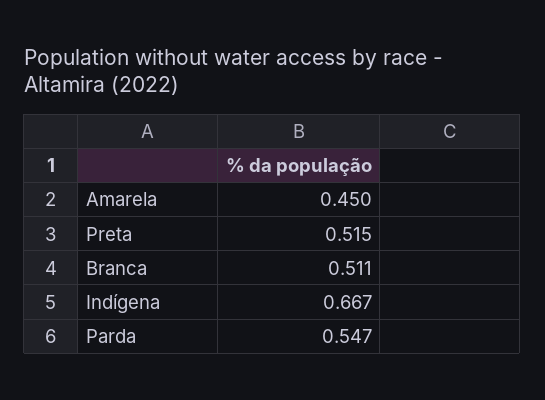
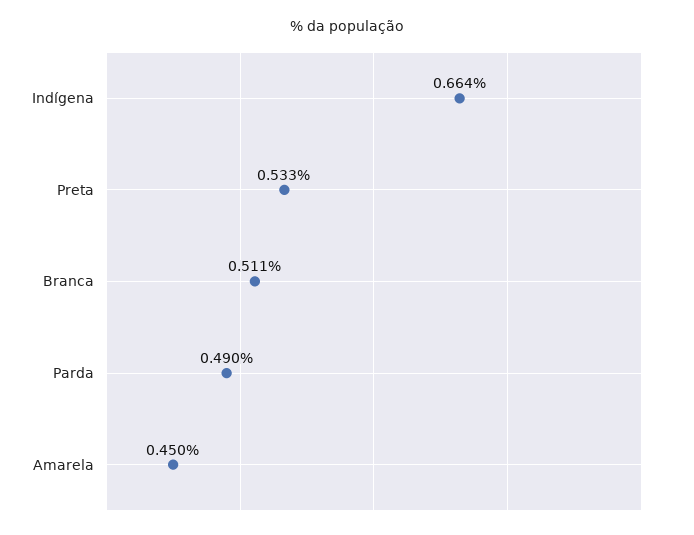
  {
    "Amarela": 0.45,
-   "Preta": 0.515,
+   "Preta": 0.533,
    "Branca": 0.511,
-   "Indígena": 0.667,
+   "Indígena": 0.664,
-   "Parda": 0.547
+   "Parda": 0.49
  }

